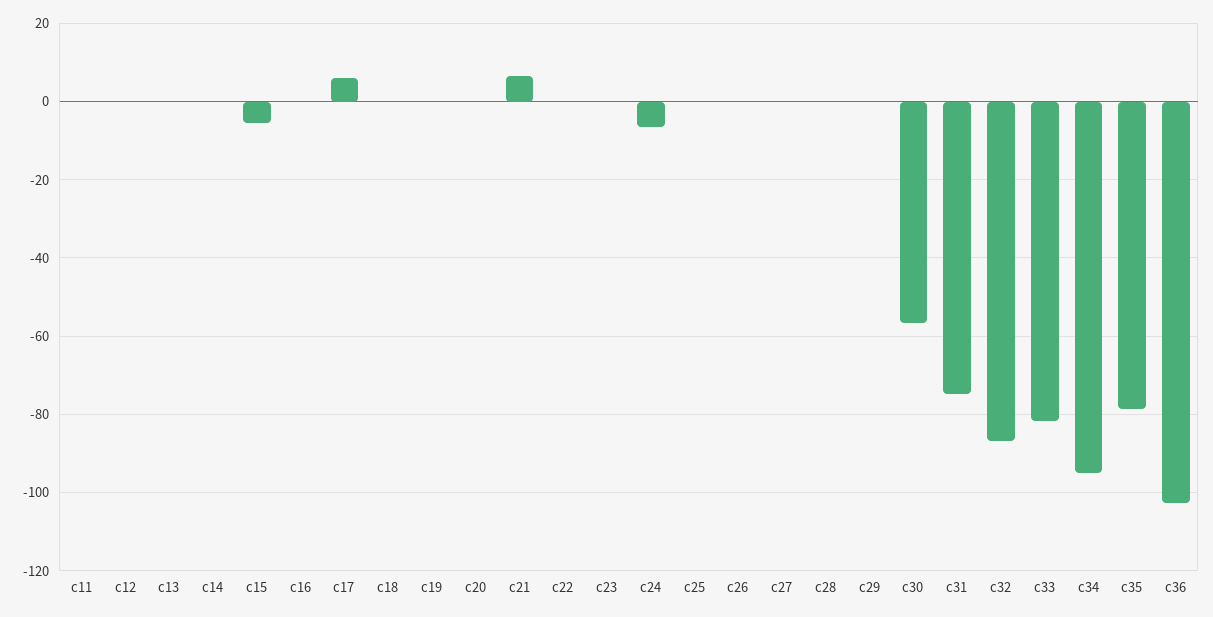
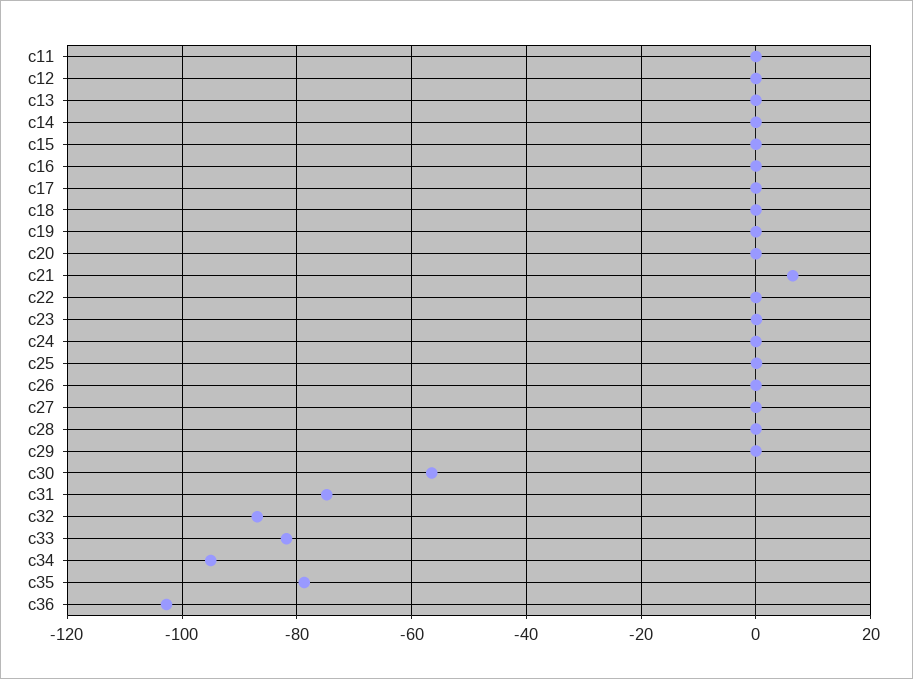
  {
    "c11": 0,
    "c12": 0,
    "c13": 0,
    "c14": 0,
-   "c15": -6,
+   "c15": 0,
    "c16": 0,
-   "c17": 6,
+   "c17": 0,
    "c18": 0,
    "c19": 0,
    "c20": 0,
    "c21": 6,
    "c22": 0,
    "c23": 0,
-   "c24": -6,
+   "c24": 0,
    "c25": 0,
    "c26": 0,
    "c27": 0,
    "c28": 0,
    "c29": 0,
    "c30": -56,
    "c31": -74,
    "c32": -86,
    "c33": -82,
    "c34": -96,
    "c35": -78,
    "c36": -102
  }

